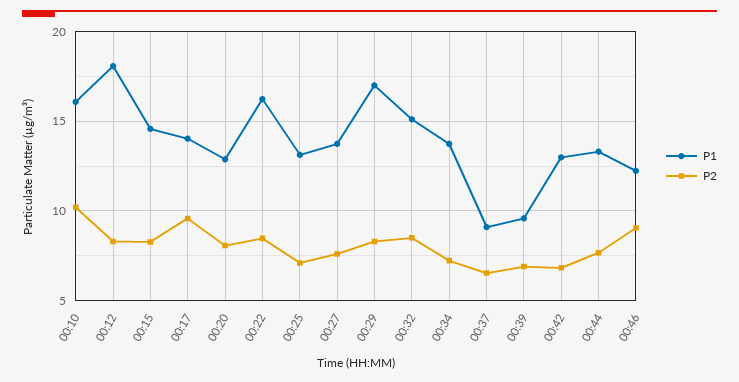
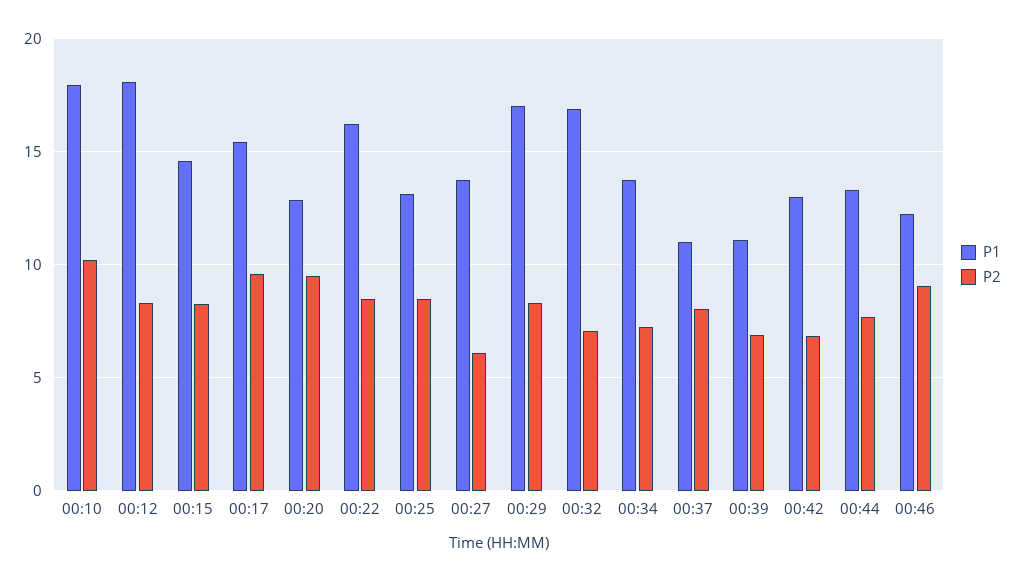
  {
    "P1": {
-     "00:10": 16,
+     "00:10": 18,
      "00:12": 18,
      "00:15": 14.5,
-     "00:17": 14,
+     "00:17": 15.5,
      "00:20": 13,
      "00:22": 16,
      "00:25": 13,
      "00:27": 13.5,
      "00:29": 17,
-     "00:32": 15,
+     "00:32": 17,
      "00:34": 13.5,
-     "00:37": 9,
+     "00:37": 11,
-     "00:39": 9.5,
+     "00:39": 11,
      "00:42": 13,
      "00:44": 13.5,
      "00:46": 12
    },
    "P2": {
      "00:10": 10,
      "00:12": 8.5,
      "00:15": 8.5,
      "00:17": 9.5,
-     "00:20": 8,
+     "00:20": 9.5,
      "00:22": 8.5,
-     "00:25": 7,
+     "00:25": 8.5,
-     "00:27": 7.5,
+     "00:27": 6,
      "00:29": 8.5,
-     "00:32": 8.5,
+     "00:32": 7,
      "00:34": 7,
-     "00:37": 6.5,
+     "00:37": 8,
      "00:39": 7,
      "00:42": 7,
      "00:44": 7.5,
      "00:46": 9
    }
  }

